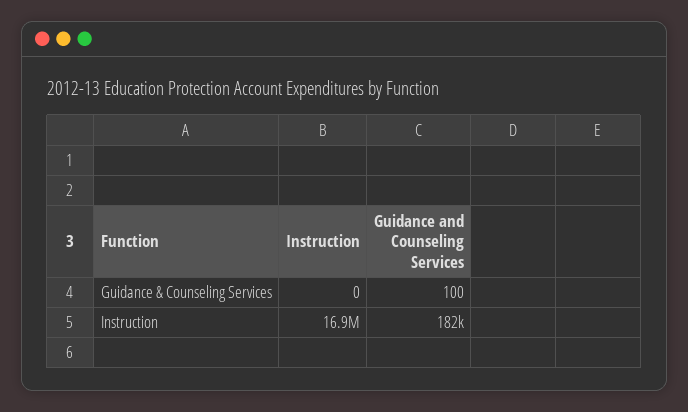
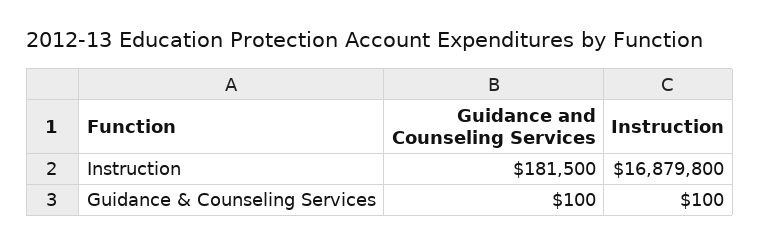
  {
    "Instruction": {
-     "Guidance & Counseling Services": 0,
+     "Guidance & Counseling Services": 100,
      "Instruction": 16879800
    },
    "Guidance and Counseling Services": {
      "Guidance & Counseling Services": 100,
      "Instruction": 181500
    }
  }

